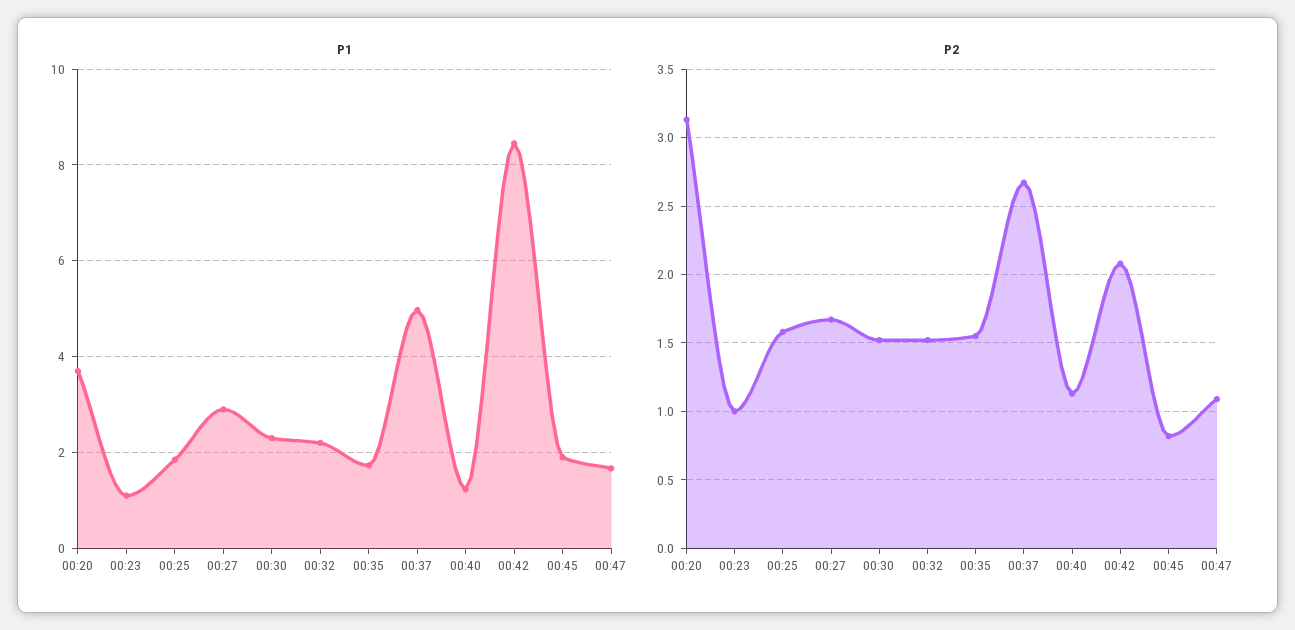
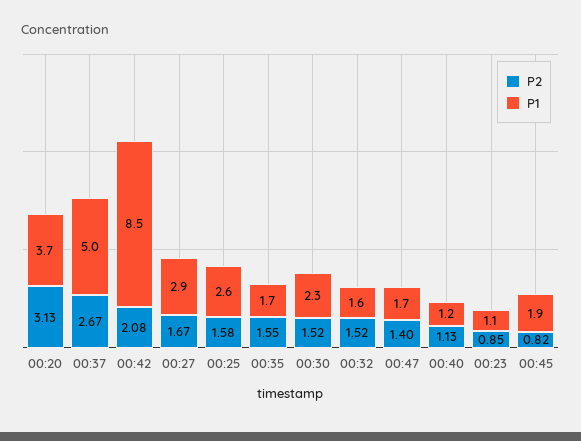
  {
    "P1": {
      "00:20": 3.7,
      "00:23": 1.1,
-     "00:25": 1.8,
+     "00:25": 2.6,
      "00:27": 2.9,
      "00:30": 2.3,
-     "00:32": 2.2,
+     "00:32": 1.6,
      "00:35": 1.7,
      "00:37": 5,
      "00:40": 1.2,
      "00:42": 8.5,
      "00:45": 1.9,
      "00:47": 1.7
    },
    "P2": {
      "00:20": 3.13,
-     "00:23": 1,
+     "00:23": 0.85,
      "00:25": 1.58,
      "00:27": 1.67,
      "00:30": 1.52,
      "00:32": 1.52,
      "00:35": 1.55,
      "00:37": 2.67,
      "00:40": 1.13,
      "00:42": 2.08,
      "00:45": 0.82,
-     "00:47": 1.1
+     "00:47": 1.4
    }
  }

